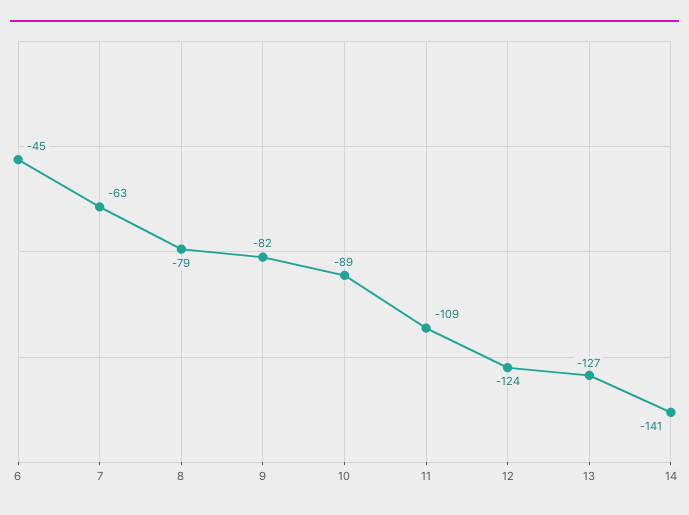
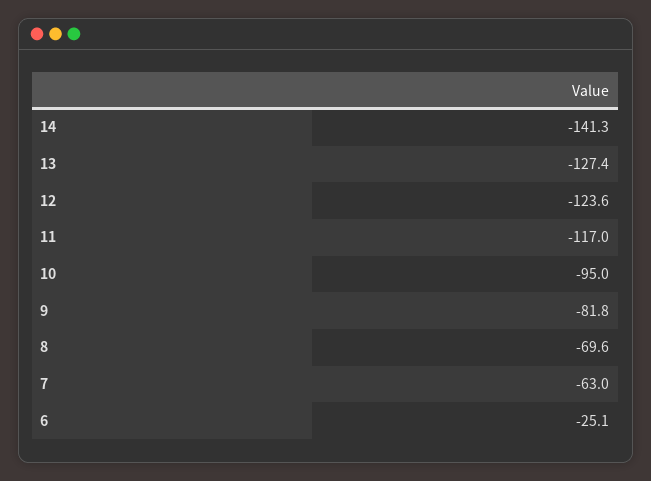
  {
-   "6": -45,
+   "6": -25.1,
    "7": -63,
-   "8": -79,
+   "8": -69.6,
    "9": -81.8,
-   "10": -89,
+   "10": -95,
-   "11": -109,
+   "11": -117,
    "12": -123.6,
    "13": -127.4,
    "14": -141.3
  }

